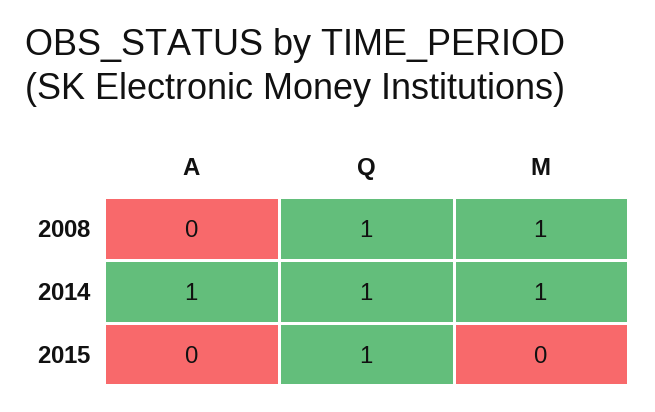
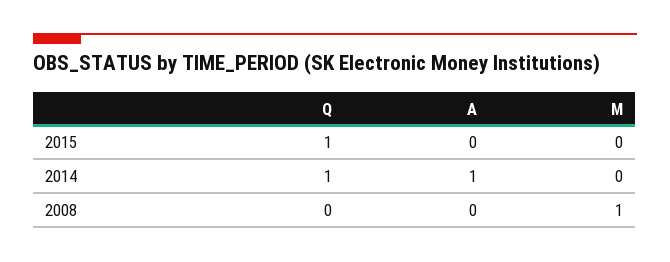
  {
    "A": {
      "2008": 0,
      "2014": 1,
      "2015": 0
    },
    "Q": {
-     "2008": 1,
+     "2008": 0,
      "2014": 1,
      "2015": 1
    },
    "M": {
      "2008": 1,
-     "2014": 1,
+     "2014": 0,
      "2015": 0
    }
  }

